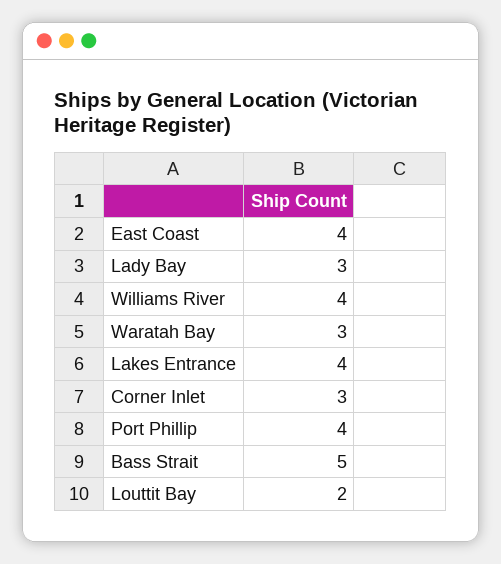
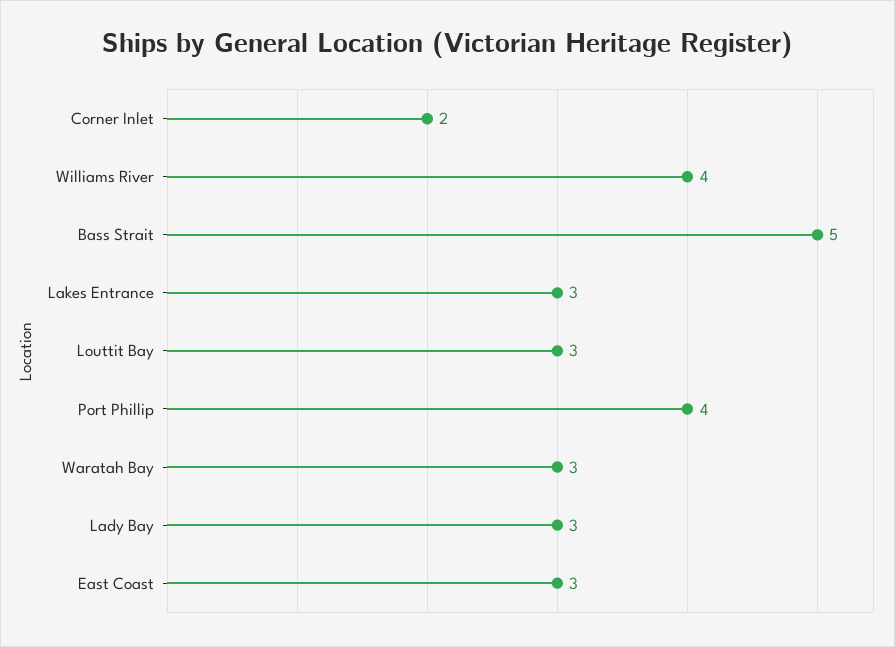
  {
-   "East Coast": 4,
+   "East Coast": 3,
    "Lady Bay": 3,
    "Williams River": 4,
    "Waratah Bay": 3,
-   "Lakes Entrance": 4,
+   "Lakes Entrance": 3,
-   "Corner Inlet": 3,
+   "Corner Inlet": 2,
    "Port Phillip": 4,
    "Bass Strait": 5,
-   "Louttit Bay": 2
+   "Louttit Bay": 3
  }

